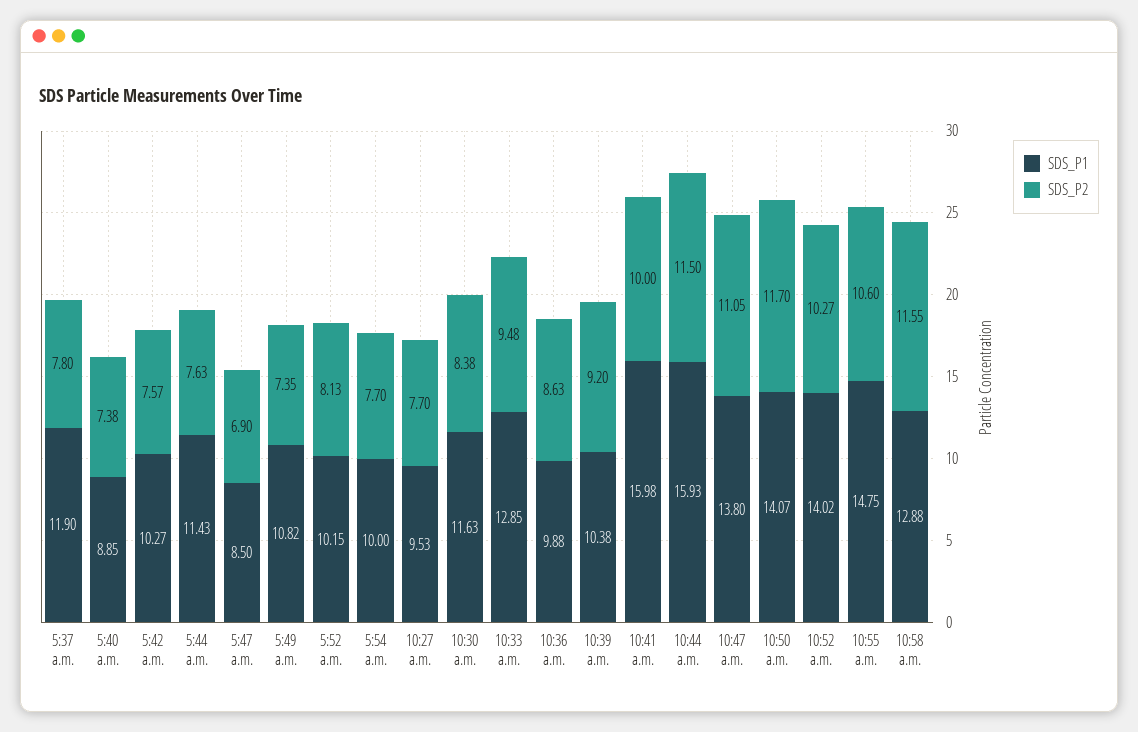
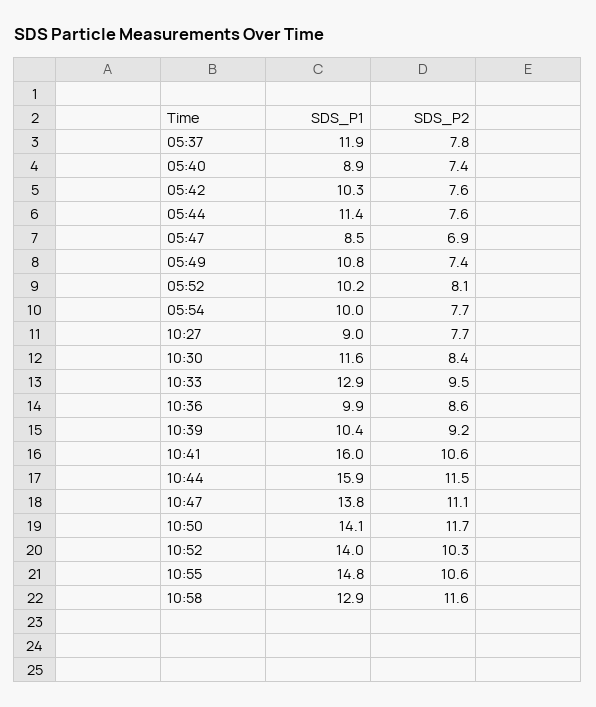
  {
    "SDS_P1": {
      "5:37 a.m.": 11.9,
      "5:40 a.m.": 8.85,
      "5:42 a.m.": 10.27,
      "5:44 a.m.": 11.43,
      "5:47 a.m.": 8.5,
      "5:49 a.m.": 10.82,
      "5:52 a.m.": 10.15,
      "5:54 a.m.": 10,
-     "10:27 a.m.": 9.53,
+     "10:27 a.m.": 9,
      "10:30 a.m.": 11.63,
      "10:33 a.m.": 12.85,
      "10:36 a.m.": 9.88,
      "10:39 a.m.": 10.38,
      "10:41 a.m.": 15.98,
      "10:44 a.m.": 15.93,
      "10:47 a.m.": 13.8,
      "10:50 a.m.": 14.07,
      "10:52 a.m.": 14.02,
      "10:55 a.m.": 14.75,
      "10:58 a.m.": 12.88
    },
    "SDS_P2": {
      "5:37 a.m.": 7.8,
      "5:40 a.m.": 7.38,
      "5:42 a.m.": 7.57,
      "5:44 a.m.": 7.63,
      "5:47 a.m.": 6.9,
      "5:49 a.m.": 7.35,
      "5:52 a.m.": 8.13,
      "5:54 a.m.": 7.7,
      "10:27 a.m.": 7.7,
      "10:30 a.m.": 8.38,
      "10:33 a.m.": 9.48,
      "10:36 a.m.": 8.63,
      "10:39 a.m.": 9.2,
-     "10:41 a.m.": 10,
+     "10:41 a.m.": 10.6,
      "10:44 a.m.": 11.5,
      "10:47 a.m.": 11.05,
      "10:50 a.m.": 11.7,
      "10:52 a.m.": 10.27,
      "10:55 a.m.": 10.6,
      "10:58 a.m.": 11.55
    }
  }

